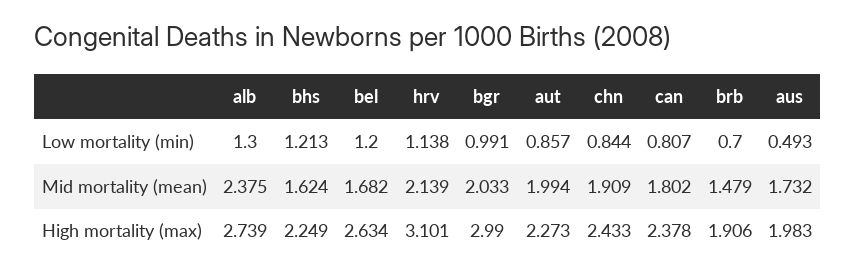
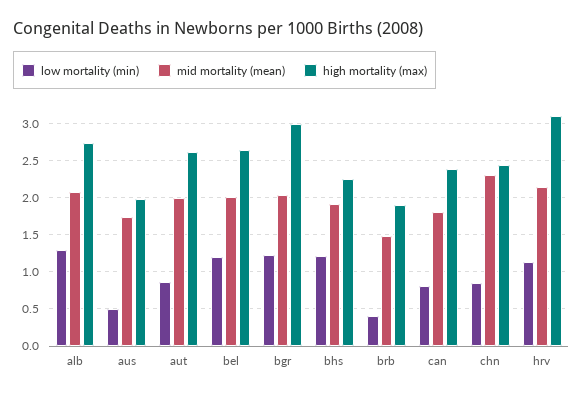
  {
    "Low mortality (min)": {
      "alb": 1.3,
      "bhs": 1.213,
      "bel": 1.2,
      "hrv": 1.138,
-     "bgr": 0.991,
+     "bgr": 1.2,
      "aut": 0.857,
      "chn": 0.844,
      "can": 0.807,
-     "brb": 0.7,
+     "brb": 0.4,
      "aus": 0.493
    },
    "Mid mortality (mean)": {
-     "alb": 2.375,
+     "alb": 2.1,
-     "bhs": 1.624,
+     "bhs": 1.9,
-     "bel": 1.682,
+     "bel": 2,
      "hrv": 2.139,
      "bgr": 2.033,
      "aut": 1.994,
-     "chn": 1.909,
+     "chn": 2.3,
      "can": 1.802,
      "brb": 1.479,
      "aus": 1.732
    },
    "High mortality (max)": {
      "alb": 2.739,
      "bhs": 2.249,
      "bel": 2.634,
      "hrv": 3.101,
      "bgr": 2.99,
-     "aut": 2.273,
+     "aut": 2.6,
      "chn": 2.433,
      "can": 2.378,
      "brb": 1.906,
      "aus": 1.983
    }
  }

